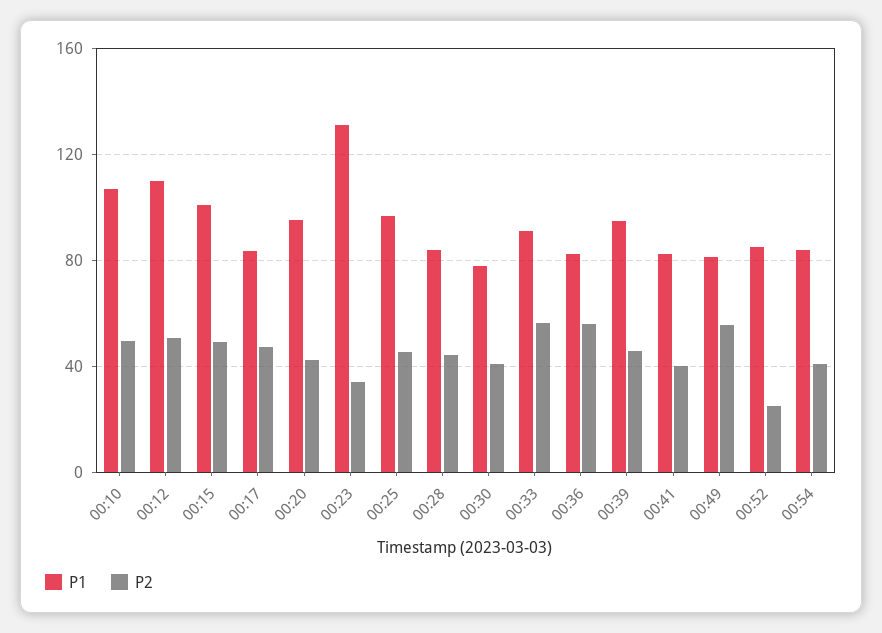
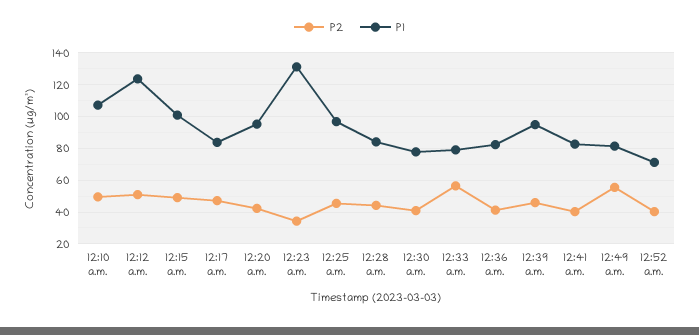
  {
    "P1": {
      "00:10": 105,
-     "00:12": 110,
+     "00:12": 125,
      "00:15": 100,
      "00:17": 85,
      "00:20": 95,
      "00:23": 130,
      "00:25": 95,
      "00:28": 85,
      "00:30": 80,
-     "00:33": 90,
+     "00:33": 80,
      "00:36": 80,
      "00:39": 95,
      "00:41": 85,
      "00:49": 80,
-     "00:52": 85,
+     "00:52": 70
-     "00:54": 85
    },
    "P2": {
      "00:10": 50,
      "00:12": 50,
      "00:15": 50,
      "00:17": 45,
      "00:20": 40,
      "00:23": 35,
      "00:25": 45,
      "00:28": 45,
      "00:30": 40,
      "00:33": 55,
-     "00:36": 55,
+     "00:36": 40,
      "00:39": 45,
      "00:41": 40,
      "00:49": 55,
-     "00:52": 25,
+     "00:52": 40
-     "00:54": 40
    }
  }

